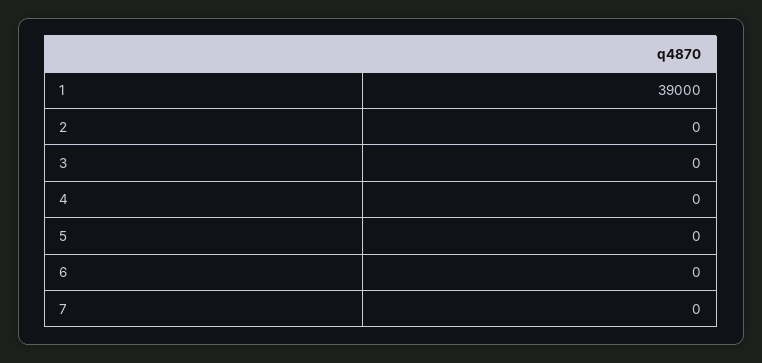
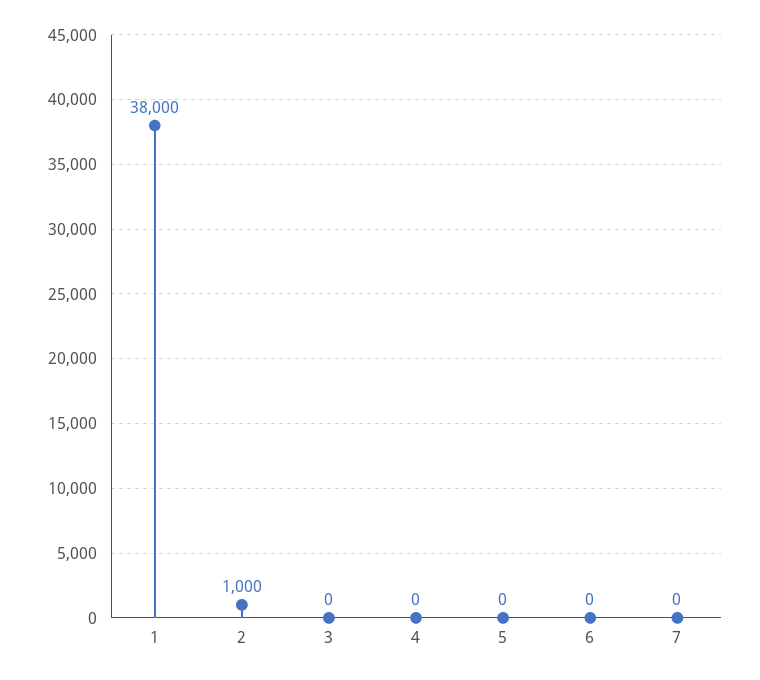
  {
-   "1": 39000,
+   "1": 38000,
-   "2": 0,
+   "2": 1000,
    "3": 0,
    "4": 0,
    "5": 0,
    "6": 0,
    "7": 0
  }

